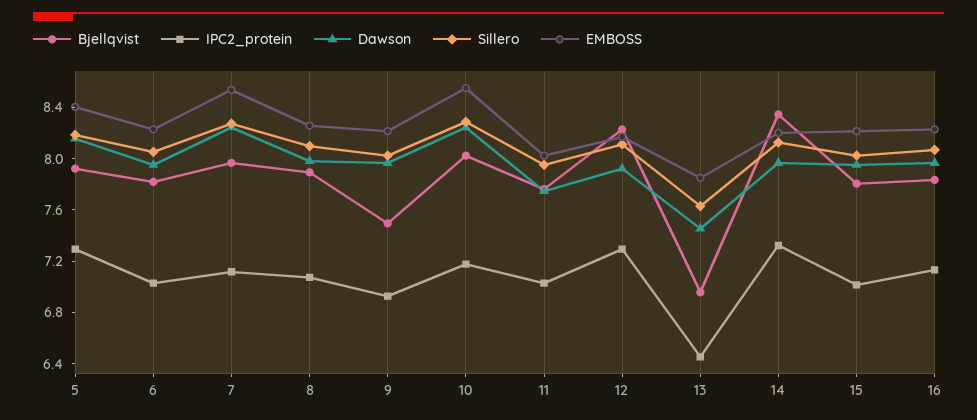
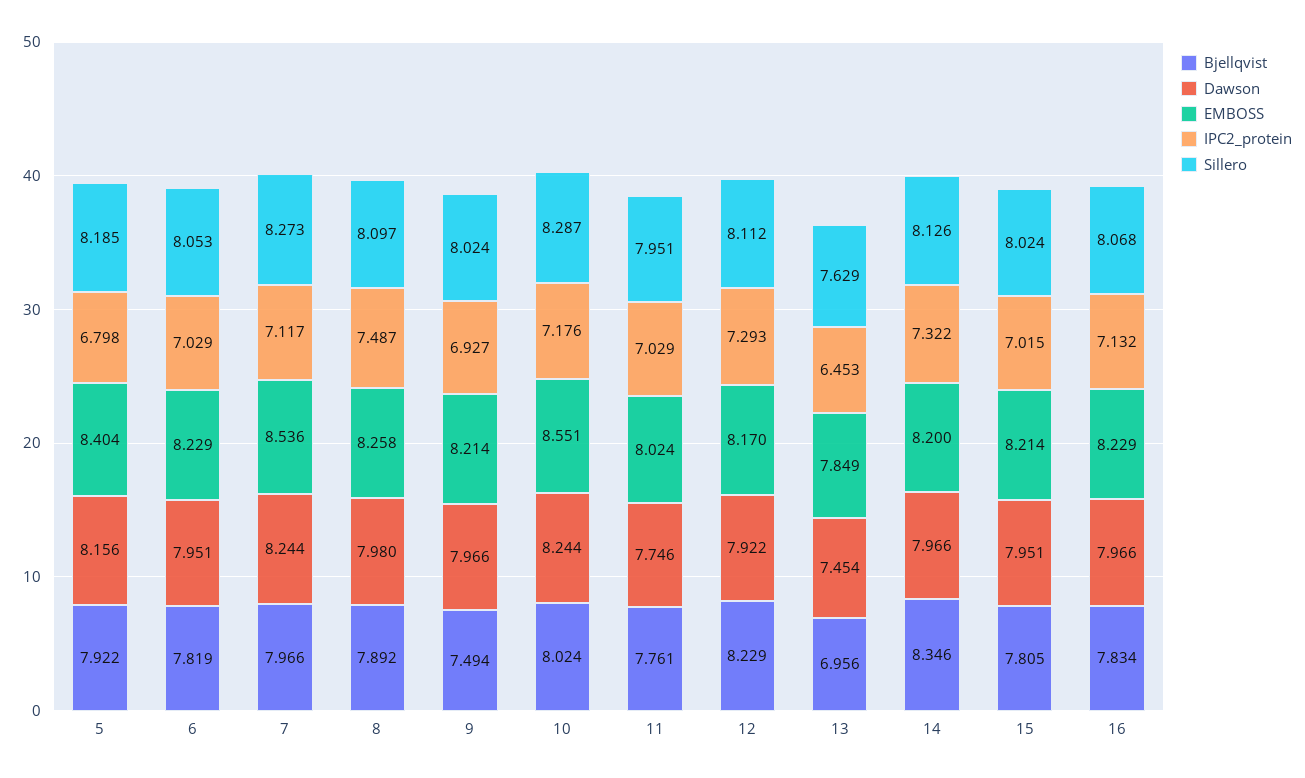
  {
    "Bjellqvist": {
      "5": 7.922,
      "6": 7.819,
      "7": 7.966,
      "8": 7.892,
      "9": 7.494,
      "10": 8.024,
      "11": 7.761,
      "12": 8.229,
      "13": 6.956,
      "14": 8.346,
      "15": 7.805,
      "16": 7.834
    },
    "IPC2_protein": {
-     "5": 7.3,
+     "5": 6.798,
      "6": 7.029,
      "7": 7.117,
-     "8": 7.1,
+     "8": 7.487,
      "9": 6.927,
      "10": 7.176,
      "11": 7.029,
      "12": 7.293,
      "13": 6.453,
      "14": 7.322,
      "15": 7.015,
      "16": 7.132
    },
    "Dawson": {
      "5": 8.156,
      "6": 7.951,
      "7": 8.244,
      "8": 7.98,
      "9": 7.966,
      "10": 8.244,
      "11": 7.746,
      "12": 7.922,
      "13": 7.454,
      "14": 7.966,
      "15": 7.951,
      "16": 7.966
    },
    "Sillero": {
      "5": 8.185,
      "6": 8.053,
      "7": 8.273,
      "8": 8.097,
      "9": 8.024,
      "10": 8.287,
      "11": 7.951,
      "12": 8.112,
      "13": 7.629,
      "14": 8.126,
      "15": 8.024,
      "16": 8.068
    },
    "EMBOSS": {
      "5": 8.404,
      "6": 8.229,
      "7": 8.536,
      "8": 8.258,
      "9": 8.214,
      "10": 8.551,
      "11": 8.024,
      "12": 8.17,
      "13": 7.849,
      "14": 8.2,
      "15": 8.214,
      "16": 8.229
    }
  }

